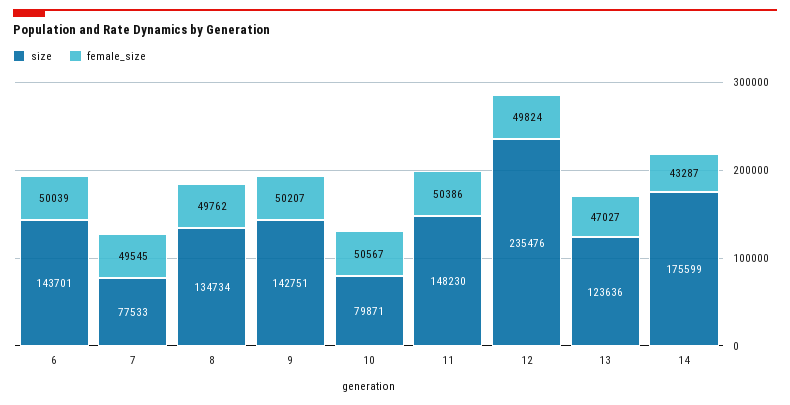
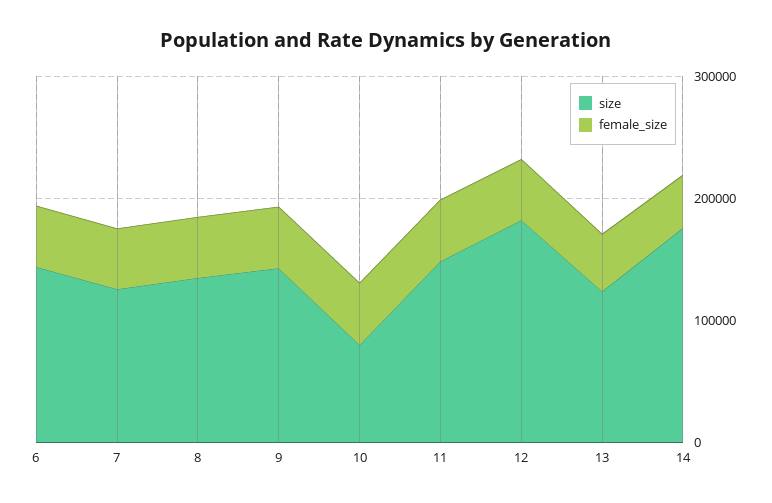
  {
    "size": {
      "6": 143701,
-     "7": 77533,
+     "7": 120000,
      "8": 134734,
      "9": 142751,
      "10": 79871,
      "11": 148230,
-     "12": 235476,
+     "12": 180000,
      "13": 123636,
      "14": 175599
    },
    "female_size": {
      "6": 50039,
      "7": 49545,
      "8": 49762,
      "9": 50207,
      "10": 50567,
      "11": 50386,
      "12": 49824,
      "13": 47027,
      "14": 43287
    }
  }

